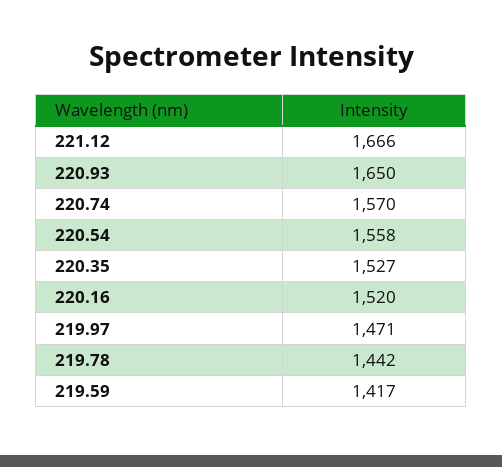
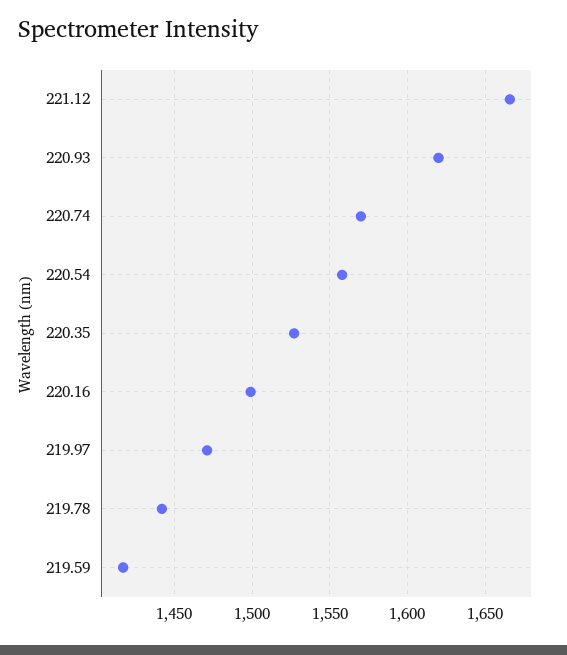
  {
    "221.12": 1666,
-   "220.93": 1650,
+   "220.93": 1620,
    "220.74": 1570,
    "220.54": 1558,
    "220.35": 1527,
-   "220.16": 1520,
+   "220.16": 1500,
    "219.97": 1471,
    "219.78": 1442,
    "219.59": 1417
  }

